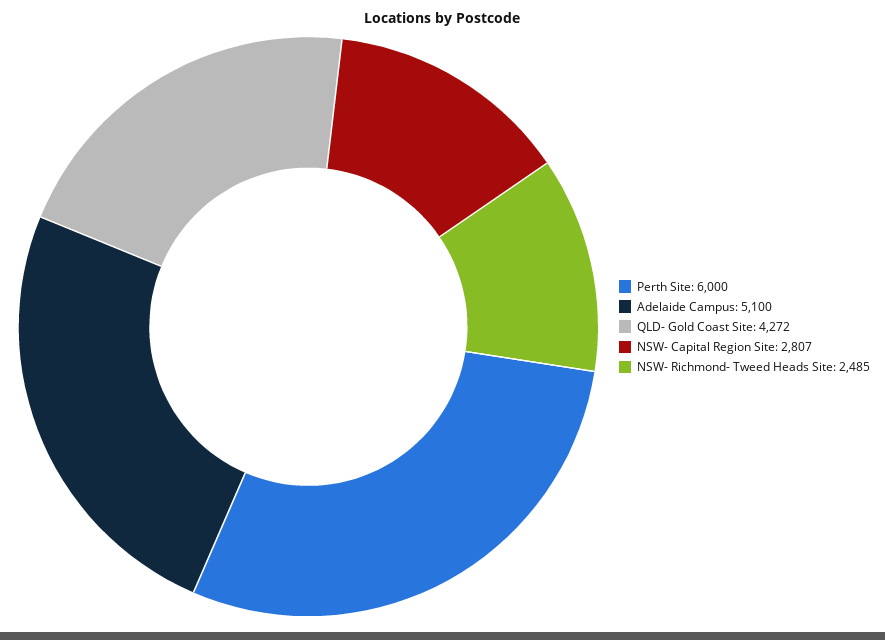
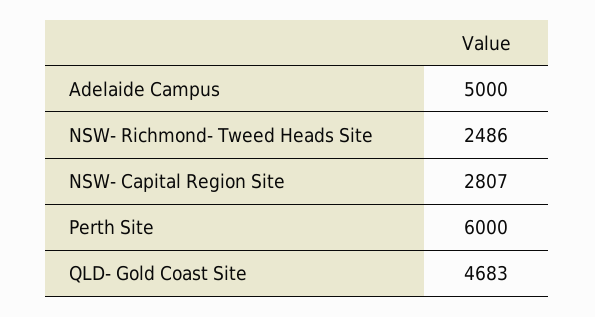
  {
    "Perth Site": 6000,
-   "Adelaide Campus": 5100,
+   "Adelaide Campus": 5000,
-   "QLD- Gold Coast Site": 4272,
+   "QLD- Gold Coast Site": 4683,
    "NSW- Capital Region Site": 2807,
-   "NSW- Richmond- Tweed Heads Site": 2485
+   "NSW- Richmond- Tweed Heads Site": 2486
  }

